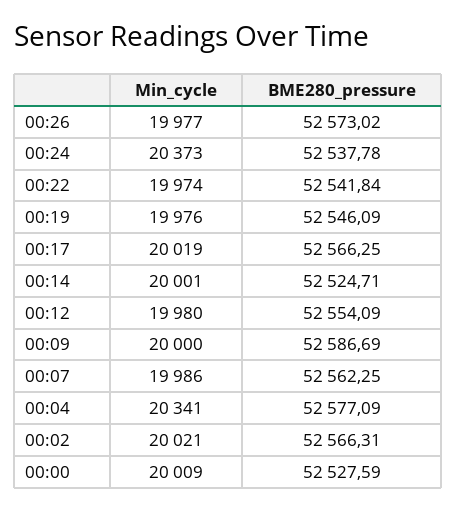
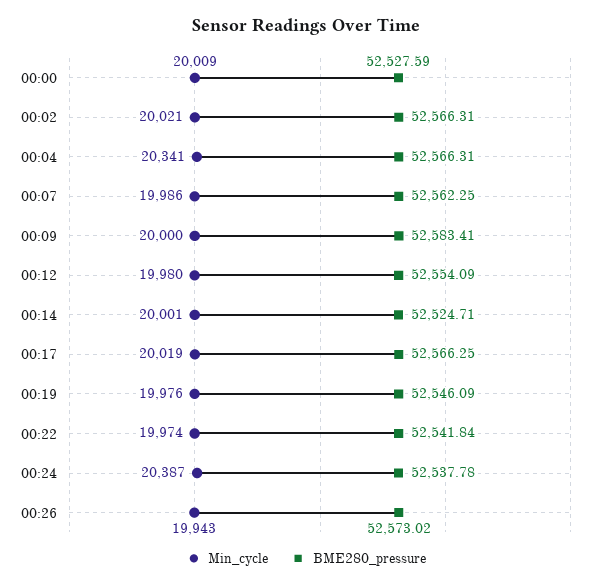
  {
    "Min_cycle": {
-     "00:26": 19977,
+     "00:26": 19943,
-     "00:24": 20373,
+     "00:24": 20387,
      "00:22": 19974,
      "00:19": 19976,
      "00:17": 20019,
      "00:14": 20001,
      "00:12": 19980,
      "00:09": 20000,
      "00:07": 19986,
      "00:04": 20341,
      "00:02": 20021,
      "00:00": 20009
    },
    "BME280_pressure": {
      "00:26": 52573.02,
      "00:24": 52537.78,
      "00:22": 52541.84,
      "00:19": 52546.09,
      "00:17": 52566.25,
      "00:14": 52524.71,
      "00:12": 52554.09,
-     "00:09": 52586.69,
+     "00:09": 52583.41,
      "00:07": 52562.25,
-     "00:04": 52577.09,
+     "00:04": 52566.31,
      "00:02": 52566.31,
      "00:00": 52527.59
    }
  }

